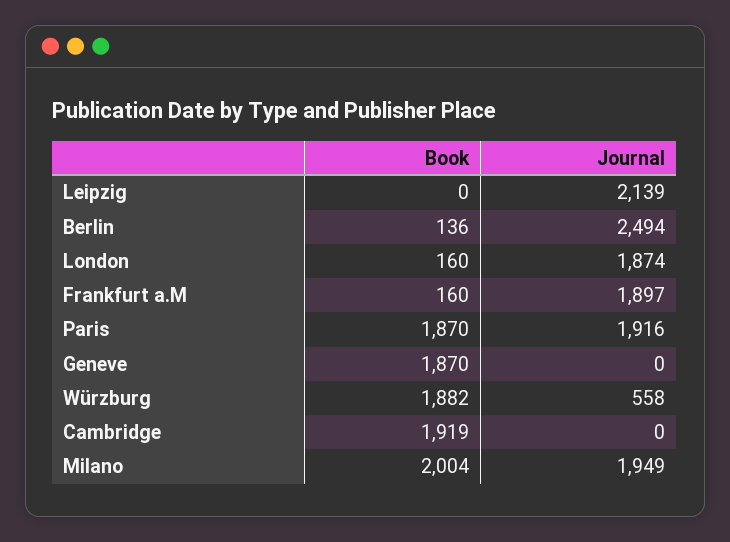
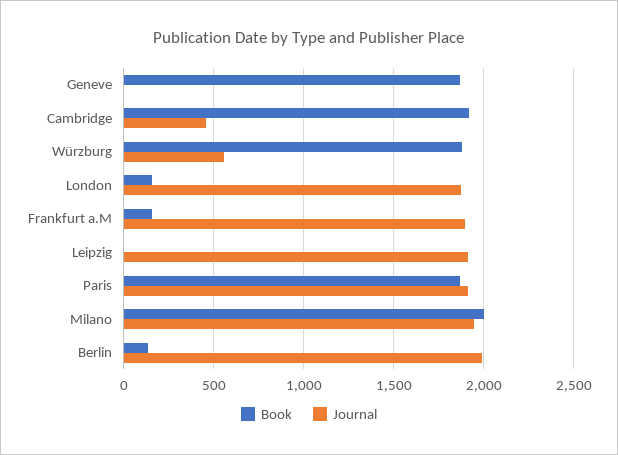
  {
    "Book": {
      "Leipzig": 0,
      "Berlin": 136,
      "London": 160,
      "Frankfurt a.M": 160,
      "Paris": 1870,
      "Geneve": 1870,
      "Würzburg": 1882,
      "Cambridge": 1919,
      "Milano": 2004
    },
    "Journal": {
-     "Leipzig": 2139,
+     "Leipzig": 1900,
-     "Berlin": 2494,
+     "Berlin": 2000,
      "London": 1874,
      "Frankfurt a.M": 1897,
      "Paris": 1916,
      "Geneve": 0,
      "Würzburg": 558,
-     "Cambridge": 0,
+     "Cambridge": 450,
      "Milano": 1949
    }
  }

